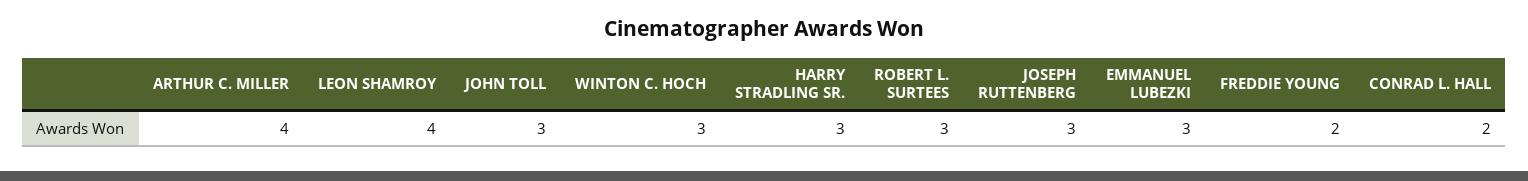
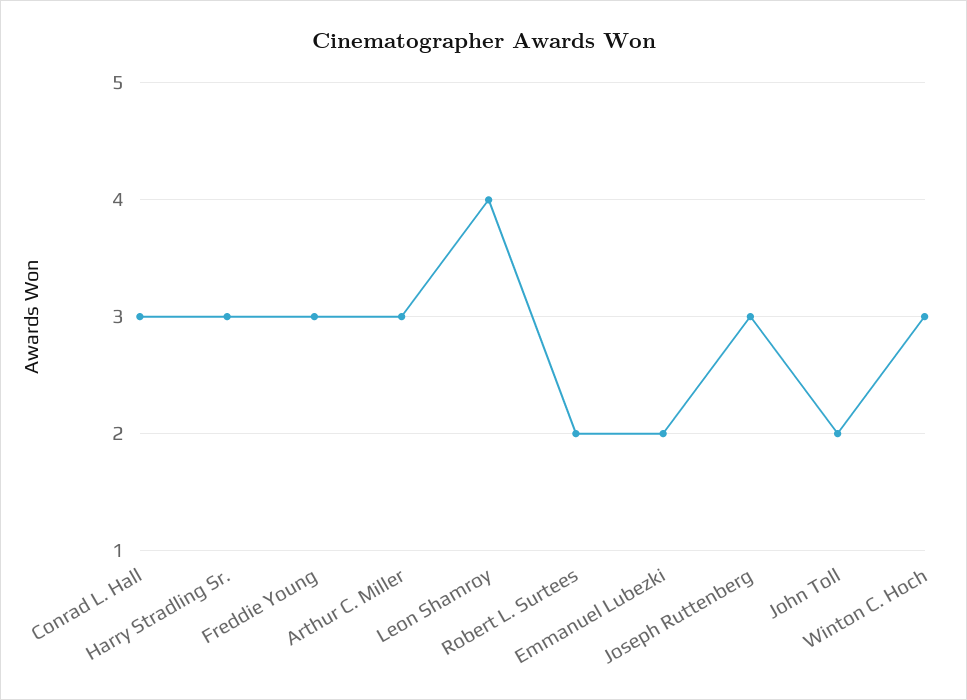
  {
-   "ARTHUR C. MILLER": 4,
+   "ARTHUR C. MILLER": 3,
    "LEON SHAMROY": 4,
-   "JOHN TOLL": 3,
+   "JOHN TOLL": 2,
    "WINTON C. HOCH": 3,
    "HARRY STRADLING SR.": 3,
-   "ROBERT L. SURTEES": 3,
+   "ROBERT L. SURTEES": 2,
    "JOSEPH RUTTENBERG": 3,
-   "EMMANUEL LUBEZKI": 3,
+   "EMMANUEL LUBEZKI": 2,
-   "FREDDIE YOUNG": 2,
+   "FREDDIE YOUNG": 3,
-   "CONRAD L. HALL": 2
+   "CONRAD L. HALL": 3
  }

